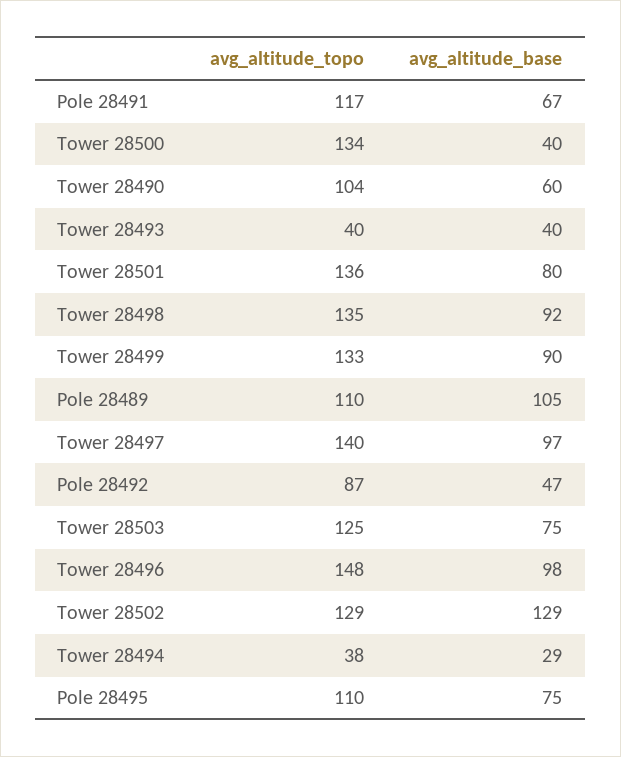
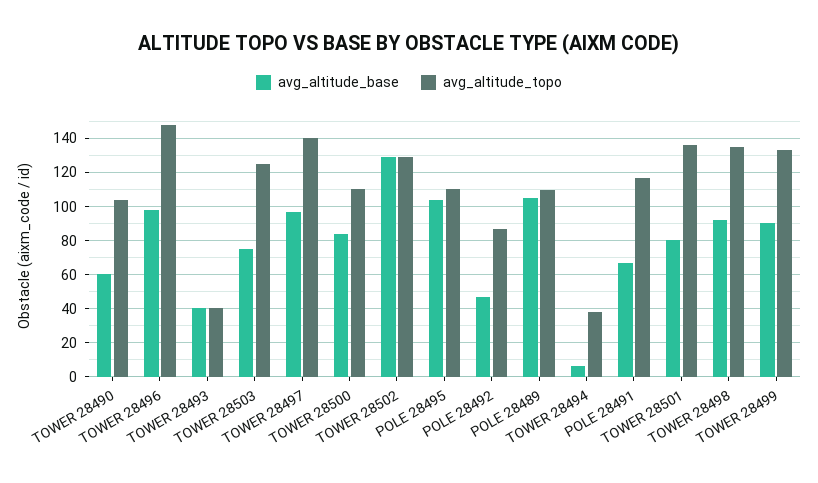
  {
    "avg_altitude_topo": {
      "Pole 28491": 117,
-     "Tower 28500": 134,
+     "Tower 28500": 110,
      "Tower 28490": 104,
      "Tower 28493": 40,
      "Tower 28501": 136,
      "Tower 28498": 135,
      "Tower 28499": 133,
      "Pole 28489": 110,
      "Tower 28497": 140,
      "Pole 28492": 87,
      "Tower 28503": 125,
      "Tower 28496": 148,
      "Tower 28502": 129,
      "Tower 28494": 38,
      "Pole 28495": 110
    },
    "avg_altitude_base": {
      "Pole 28491": 67,
-     "Tower 28500": 40,
+     "Tower 28500": 85,
      "Tower 28490": 60,
      "Tower 28493": 40,
      "Tower 28501": 80,
      "Tower 28498": 92,
      "Tower 28499": 90,
      "Pole 28489": 105,
      "Tower 28497": 97,
      "Pole 28492": 47,
      "Tower 28503": 75,
      "Tower 28496": 98,
      "Tower 28502": 129,
-     "Tower 28494": 29,
+     "Tower 28494": 5,
-     "Pole 28495": 75
+     "Pole 28495": 105
    }
  }

